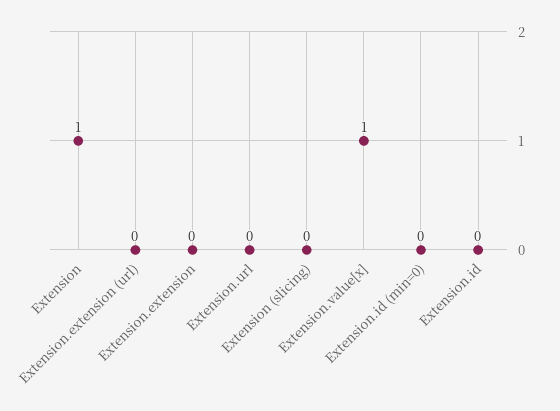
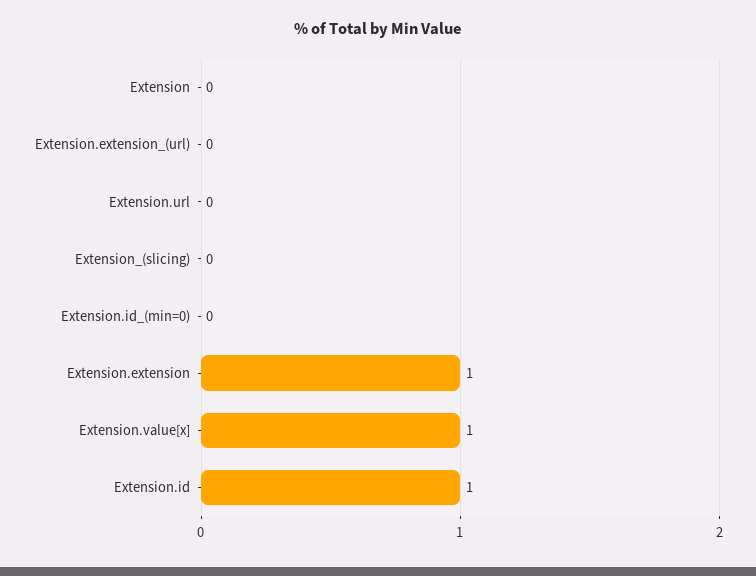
  {
-   "Extension": 1,
+   "Extension": 0,
    "Extension.extension (url)": 0,
-   "Extension.extension": 0,
+   "Extension.extension": 1,
    "Extension.url": 0,
    "Extension (slicing)": 0,
    "Extension.value[x]": 1,
    "Extension.id (min=0)": 0,
-   "Extension.id": 0
+   "Extension.id": 1
  }

